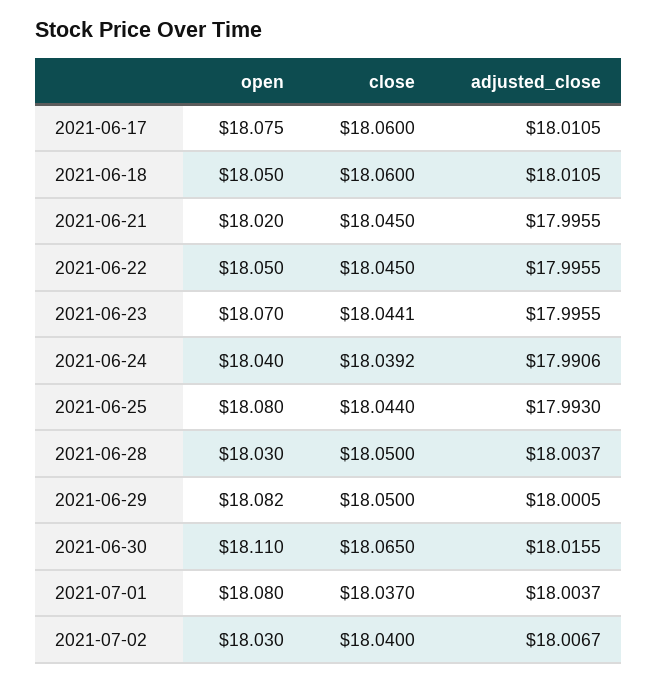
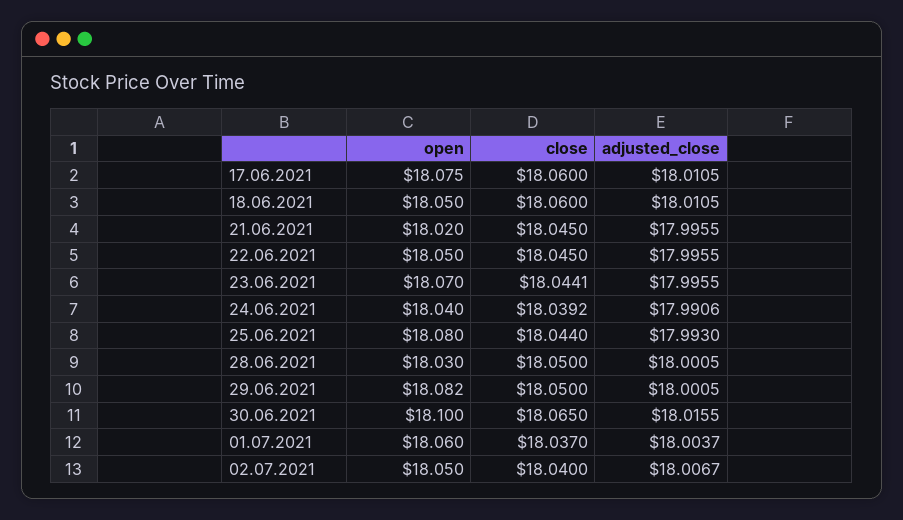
  {
    "open": {
      "2021-06-17": 18.075,
      "2021-06-18": 18.05,
      "2021-06-21": 18.02,
      "2021-06-22": 18.05,
      "2021-06-23": 18.07,
      "2021-06-24": 18.04,
      "2021-06-25": 18.08,
      "2021-06-28": 18.03,
      "2021-06-29": 18.082,
-     "2021-06-30": 18.11,
+     "2021-06-30": 18.1,
-     "2021-07-01": 18.08,
+     "2021-07-01": 18.06,
-     "2021-07-02": 18.03
+     "2021-07-02": 18.05
    },
    "close": {
      "2021-06-17": 18.06,
      "2021-06-18": 18.06,
      "2021-06-21": 18.045,
      "2021-06-22": 18.045,
      "2021-06-23": 18.0441,
      "2021-06-24": 18.0392,
      "2021-06-25": 18.044,
      "2021-06-28": 18.05,
      "2021-06-29": 18.05,
      "2021-06-30": 18.065,
      "2021-07-01": 18.037,
      "2021-07-02": 18.04
    },
    "adjusted_close": {
      "2021-06-17": 18.0105,
      "2021-06-18": 18.0105,
      "2021-06-21": 17.9955,
      "2021-06-22": 17.9955,
      "2021-06-23": 17.9955,
      "2021-06-24": 17.9906,
      "2021-06-25": 17.993,
-     "2021-06-28": 18.0037,
+     "2021-06-28": 18.0005,
      "2021-06-29": 18.0005,
      "2021-06-30": 18.0155,
      "2021-07-01": 18.0037,
      "2021-07-02": 18.0067
    }
  }

